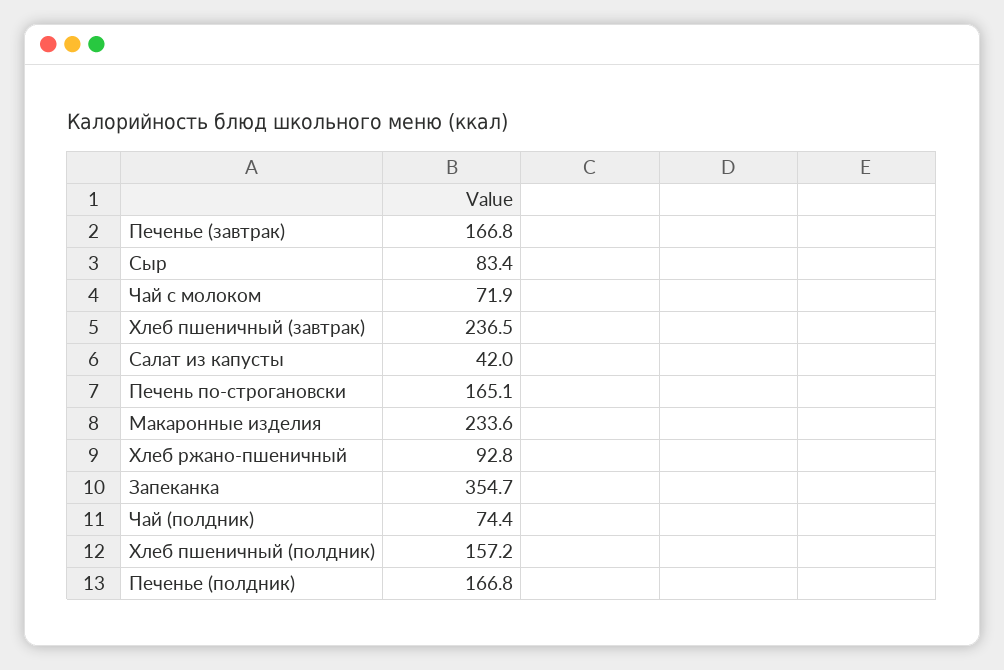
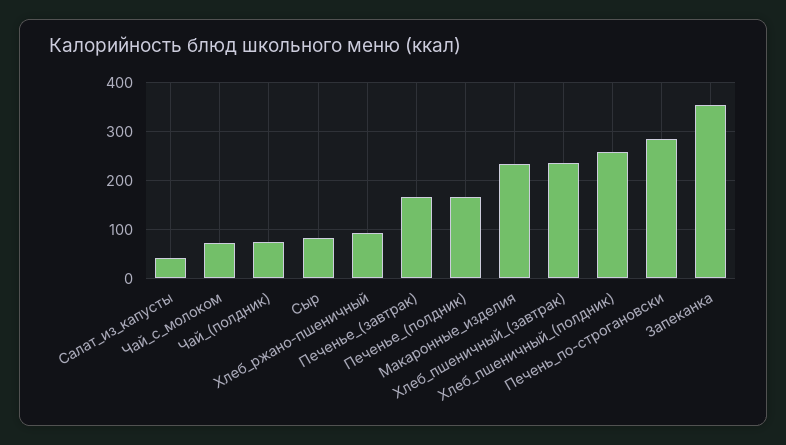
  {
    "Печенье (завтрак)": 166.8,
    "Сыр": 83.4,
    "Чай с молоком": 71.9,
    "Хлеб пшеничный (завтрак)": 236.5,
    "Салат из капусты": 42,
-   "Печень по-строгановски": 165.1,
+   "Печень по-строгановски": 280,
    "Макаронные изделия": 233.6,
    "Хлеб ржано-пшеничный": 92.8,
    "Запеканка": 354.7,
    "Чай (полдник)": 74.4,
-   "Хлеб пшеничный (полдник)": 157.2,
+   "Хлеб пшеничный (полдник)": 260,
    "Печенье (полдник)": 166.8
  }

